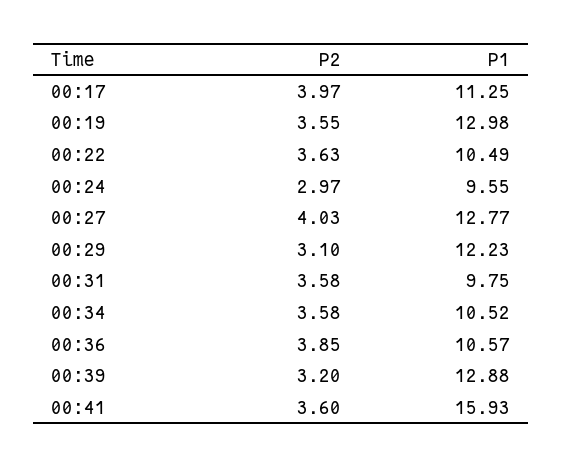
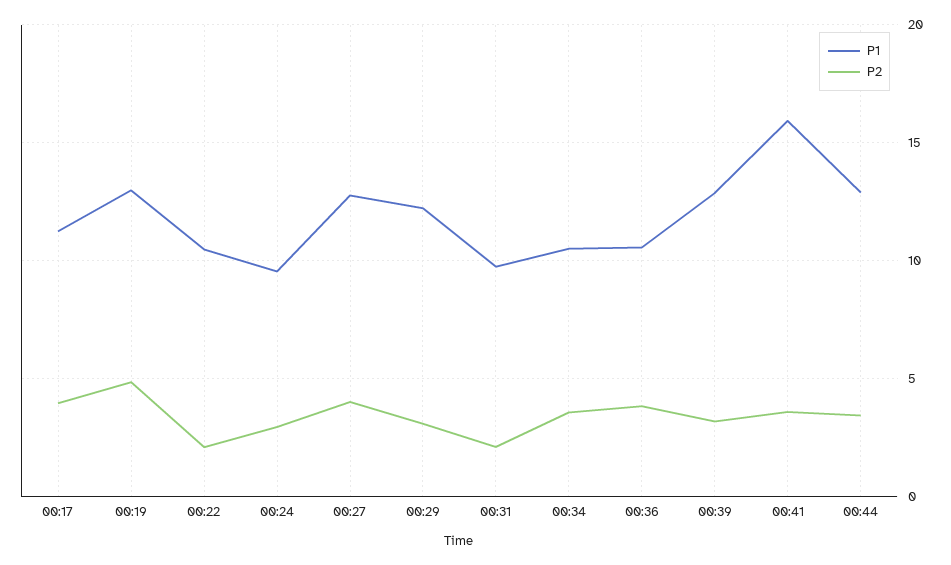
  {
    "P2": {
      "00:17": 3.97,
-     "00:19": 3.55,
+     "00:19": 5,
-     "00:22": 3.63,
+     "00:22": 2,
      "00:24": 2.97,
      "00:27": 4.03,
      "00:29": 3.1,
-     "00:31": 3.58,
+     "00:31": 2,
      "00:34": 3.58,
      "00:36": 3.85,
      "00:39": 3.2,
-     "00:41": 3.6
+     "00:41": 3.6,
+     "00:44": 3.5
    },
    "P1": {
      "00:17": 11.25,
      "00:19": 12.98,
      "00:22": 10.49,
      "00:24": 9.55,
      "00:27": 12.77,
      "00:29": 12.23,
      "00:31": 9.75,
      "00:34": 10.52,
      "00:36": 10.57,
      "00:39": 12.88,
-     "00:41": 15.93
+     "00:41": 15.93,
+     "00:44": 13
    }
  }

